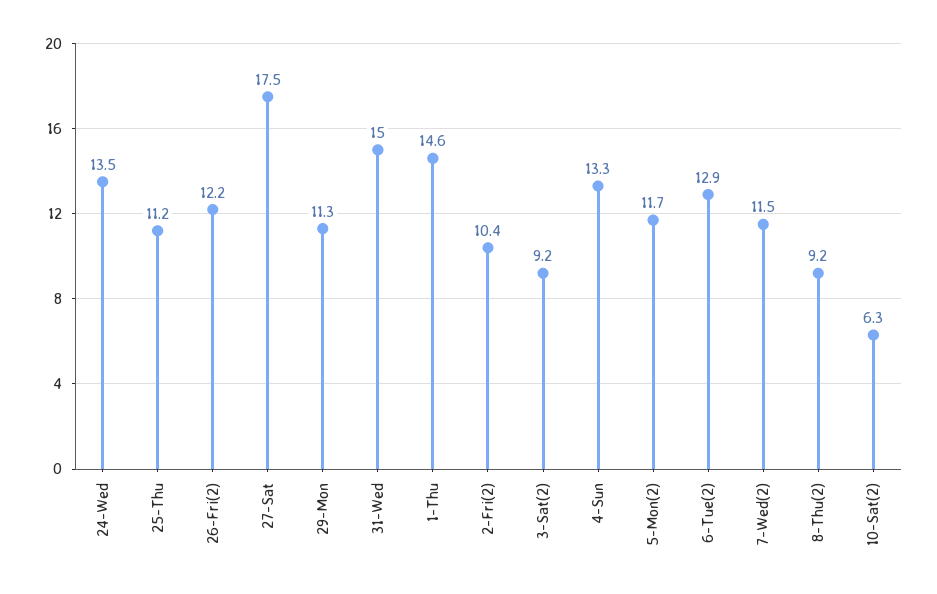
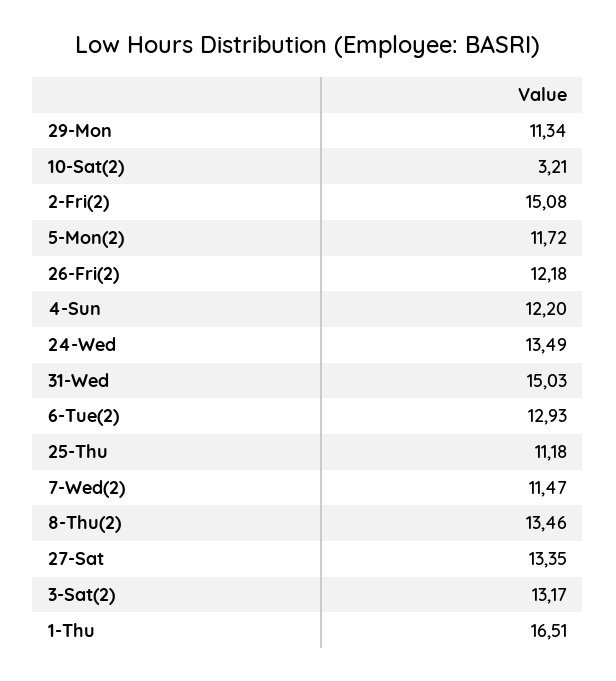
  {
    "24-Wed": 13.49,
    "25-Thu": 11.18,
    "26-Fri(2)": 12.18,
-   "27-Sat": 17.5,
+   "27-Sat": 13.35,
    "29-Mon": 11.34,
    "31-Wed": 15.03,
-   "1-Thu": 14.6,
+   "1-Thu": 16.51,
-   "2-Fri(2)": 10.4,
+   "2-Fri(2)": 15.08,
-   "3-Sat(2)": 9.2,
+   "3-Sat(2)": 13.17,
-   "4-Sun": 13.3,
+   "4-Sun": 12.2,
    "5-Mon(2)": 11.72,
    "6-Tue(2)": 12.93,
    "7-Wed(2)": 11.47,
-   "8-Thu(2)": 9.2,
+   "8-Thu(2)": 13.46,
-   "10-Sat(2)": 6.3
+   "10-Sat(2)": 3.21
  }

